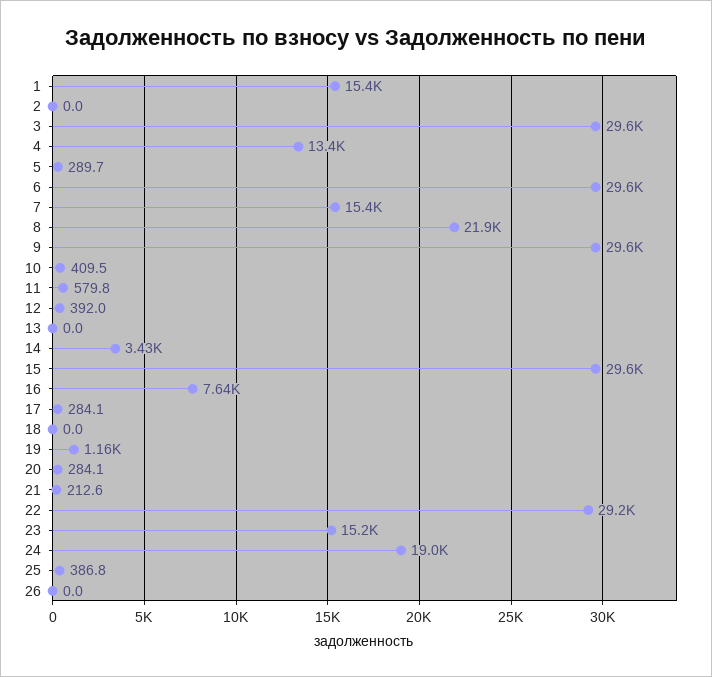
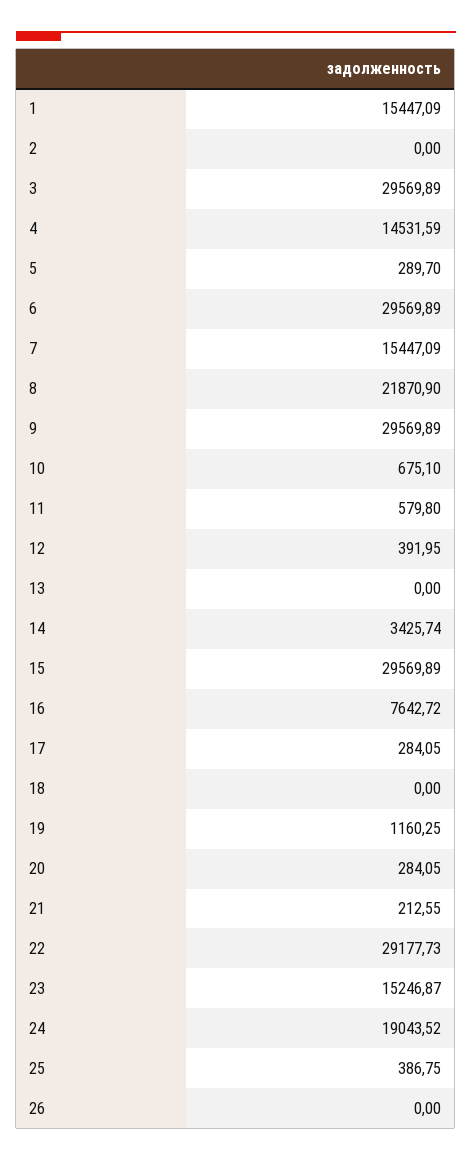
  {
    "1": 15447.09,
    "2": 0,
    "3": 29569.89,
-   "4": 13400,
+   "4": 14531.59,
    "5": 289.7,
    "6": 29569.89,
    "7": 15447.09,
    "8": 21870.9,
    "9": 29569.89,
-   "10": 409.5,
+   "10": 675.1,
    "11": 579.8,
    "12": 391.95,
    "13": 0,
    "14": 3425.74,
    "15": 29569.89,
    "16": 7642.72,
    "17": 284.05,
    "18": 0,
    "19": 1160.25,
    "20": 284.05,
    "21": 212.55,
    "22": 29177.73,
    "23": 15246.87,
    "24": 19043.52,
    "25": 386.75,
    "26": 0
  }

